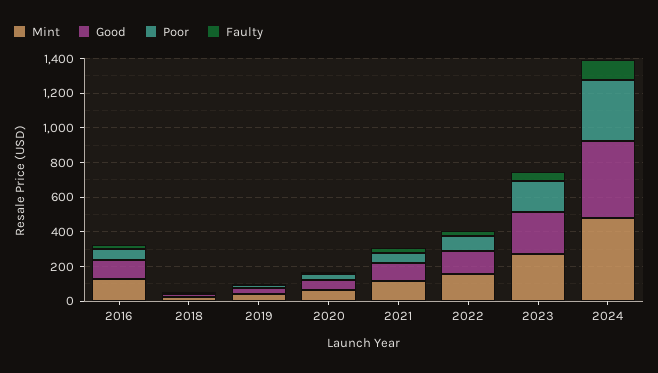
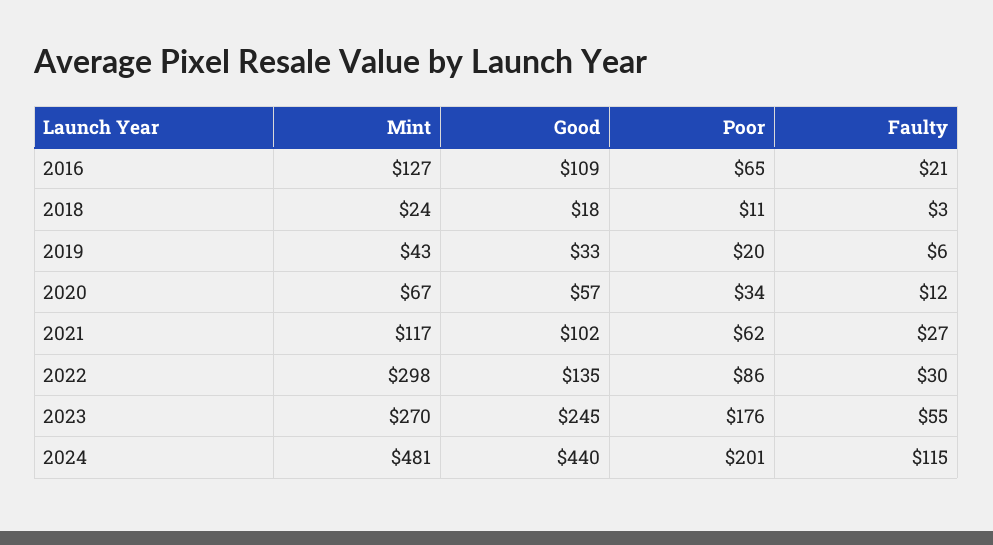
  {
    "Mint": {
      "2016": 127,
      "2018": 24,
      "2019": 43,
      "2020": 67,
      "2021": 117,
-     "2022": 150,
+     "2022": 298,
      "2023": 270,
      "2024": 481
    },
    "Good": {
      "2016": 109,
      "2018": 18,
      "2019": 33,
      "2020": 57,
      "2021": 102,
      "2022": 135,
      "2023": 245,
      "2024": 440
    },
    "Poor": {
      "2016": 65,
      "2018": 11,
      "2019": 20,
      "2020": 34,
      "2021": 62,
      "2022": 86,
      "2023": 176,
-     "2024": 350
+     "2024": 201
    },
    "Faulty": {
      "2016": 21,
      "2018": 3,
      "2019": 6,
      "2020": 12,
      "2021": 27,
      "2022": 30,
      "2023": 55,
      "2024": 115
    }
  }

